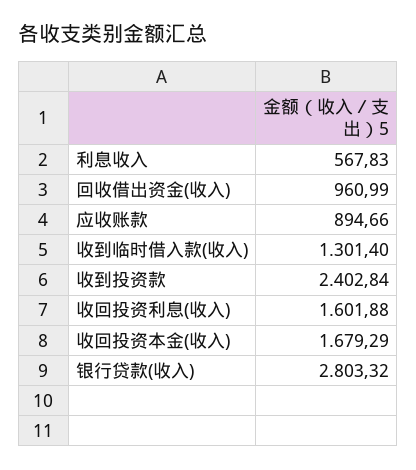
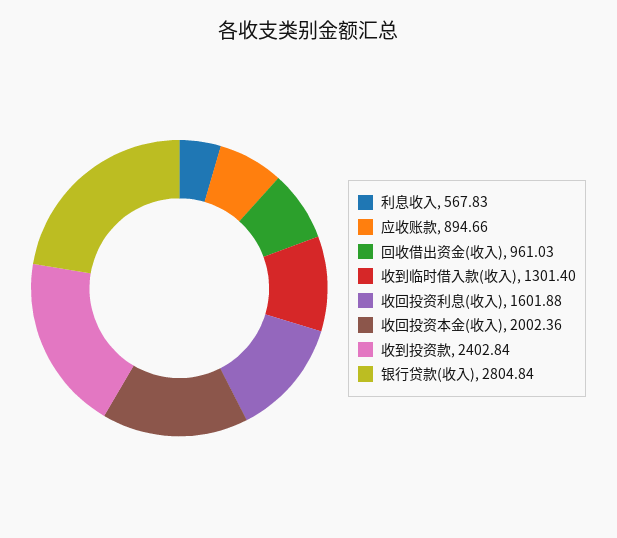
  {
    "利息收入": 567.83,
-   "回收借出资金(收入)": 960.99,
+   "回收借出资金(收入)": 961.03,
    "应收账款": 894.66,
    "收到临时借入款(收入)": 1301.4,
    "收到投资款": 2402.84,
    "收回投资利息(收入)": 1601.88,
-   "收回投资本金(收入)": 1679.29,
+   "收回投资本金(收入)": 2002.36,
-   "银行贷款(收入)": 2803.32
+   "银行贷款(收入)": 2804.84
  }

